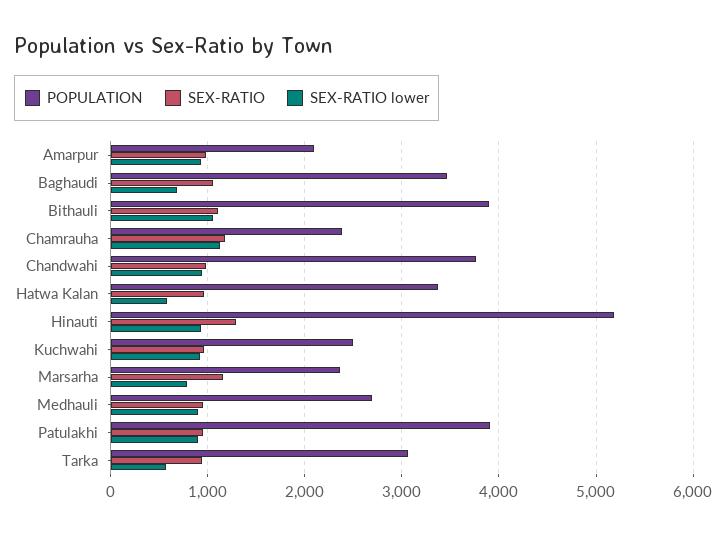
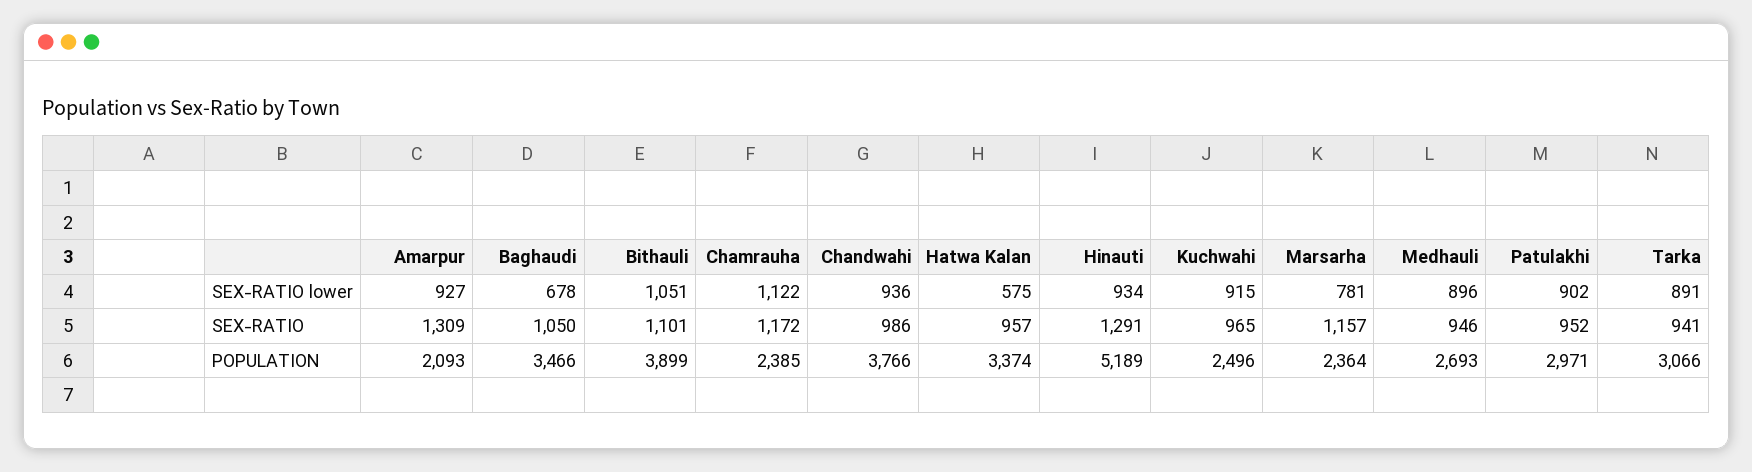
  {
    "POPULATION": {
      "Amarpur": 2093,
      "Baghaudi": 3466,
      "Bithauli": 3899,
      "Chamrauha": 2385,
      "Chandwahi": 3766,
      "Hatwa Kalan": 3374,
      "Hinauti": 5189,
      "Kuchwahi": 2496,
      "Marsarha": 2364,
      "Medhauli": 2693,
-     "Patulakhi": 3900,
+     "Patulakhi": 2971,
      "Tarka": 3066
    },
    "SEX-RATIO": {
-     "Amarpur": 1000,
+     "Amarpur": 1309,
      "Baghaudi": 1050,
      "Bithauli": 1101,
      "Chamrauha": 1172,
      "Chandwahi": 986,
      "Hatwa Kalan": 957,
      "Hinauti": 1291,
      "Kuchwahi": 965,
      "Marsarha": 1157,
      "Medhauli": 946,
      "Patulakhi": 952,
      "Tarka": 941
    },
    "SEX-RATIO lower": {
      "Amarpur": 927,
      "Baghaudi": 678,
      "Bithauli": 1051,
      "Chamrauha": 1122,
      "Chandwahi": 936,
      "Hatwa Kalan": 575,
      "Hinauti": 934,
      "Kuchwahi": 915,
      "Marsarha": 781,
      "Medhauli": 896,
      "Patulakhi": 902,
-     "Tarka": 600
+     "Tarka": 891
    }
  }

